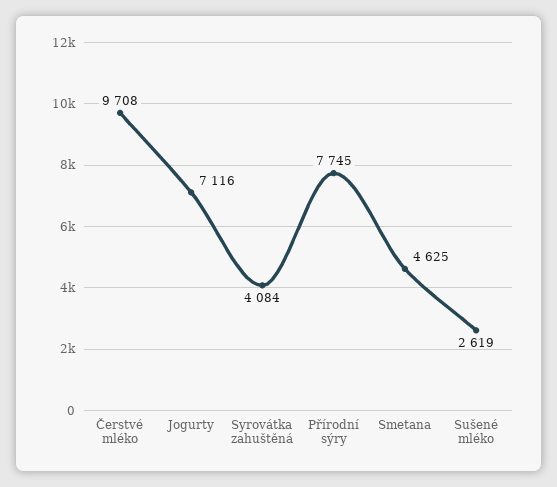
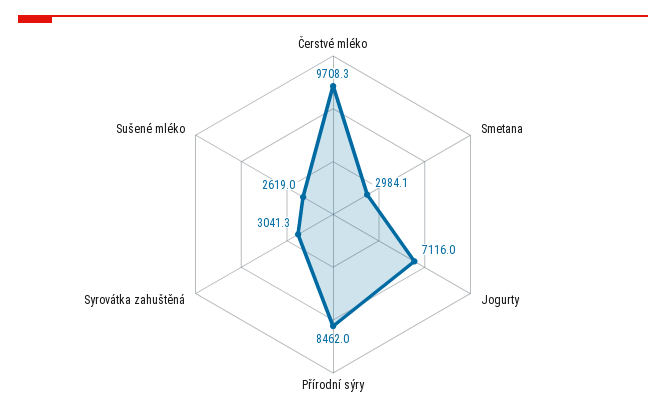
  {
    "Čerstvé mléko": 9708.3,
    "Jogurty": 7116,
-   "Syrovátka zahuštěná": 4084,
+   "Syrovátka zahuštěná": 3041.3,
-   "Přírodní sýry": 7745,
+   "Přírodní sýry": 8462,
-   "Smetana": 4625,
+   "Smetana": 2984.1,
    "Sušené mléko": 2619
  }

